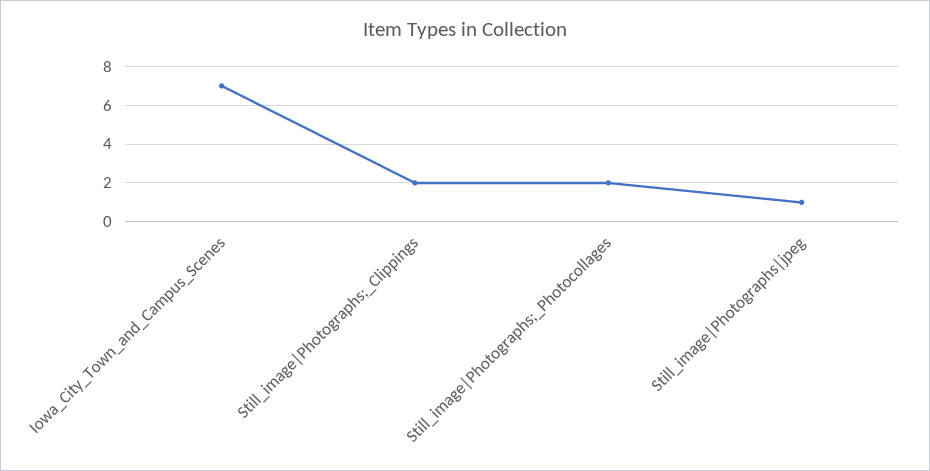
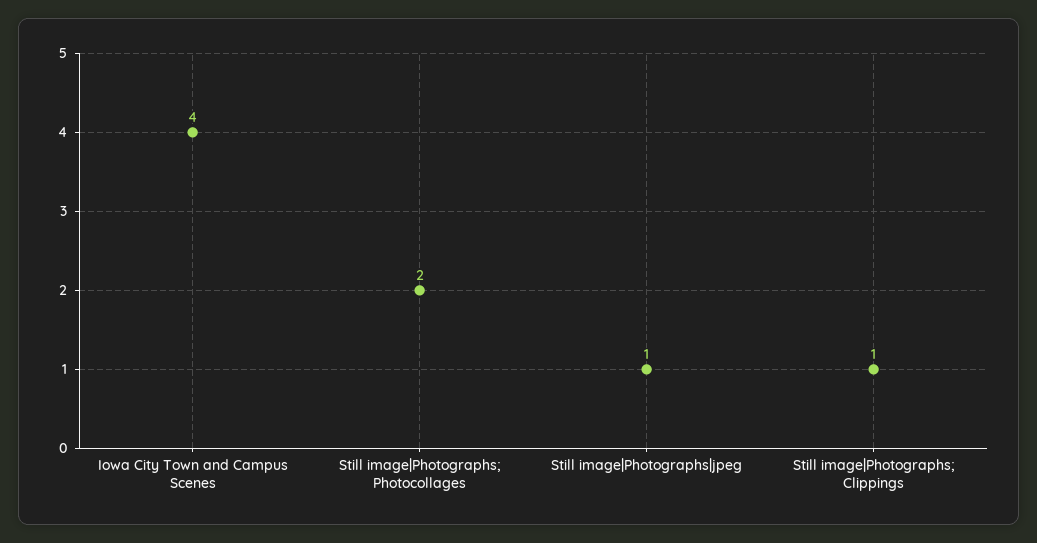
  {
-   "Iowa_City_Town_and_Campus_Scenes": 7,
+   "Iowa_City_Town_and_Campus_Scenes": 4,
-   "Still_image|Photographs;_Clippings": 2,
+   "Still_image|Photographs;_Clippings": 1,
    "Still_image|Photographs;_Photocollages": 2,
    "Still_image|Photographs|jpeg": 1
  }

